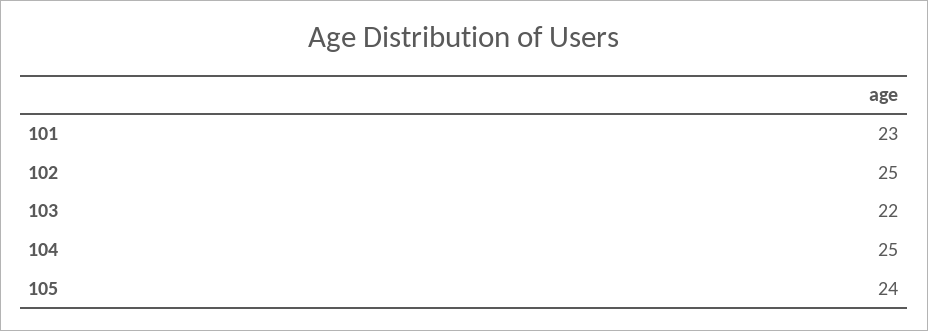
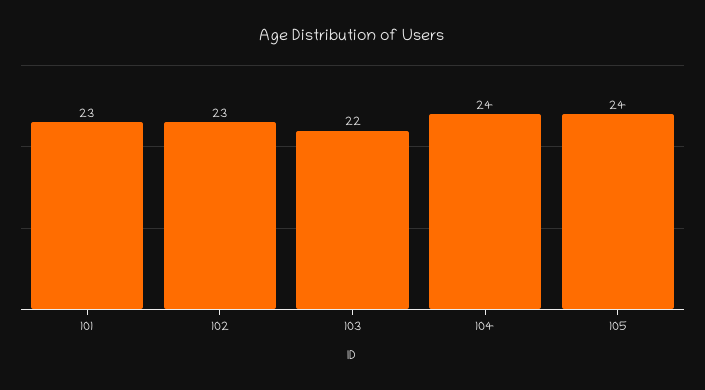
  {
    "101": 23,
-   "102": 25,
+   "102": 23,
    "103": 22,
-   "104": 25,
+   "104": 24,
    "105": 24
  }

